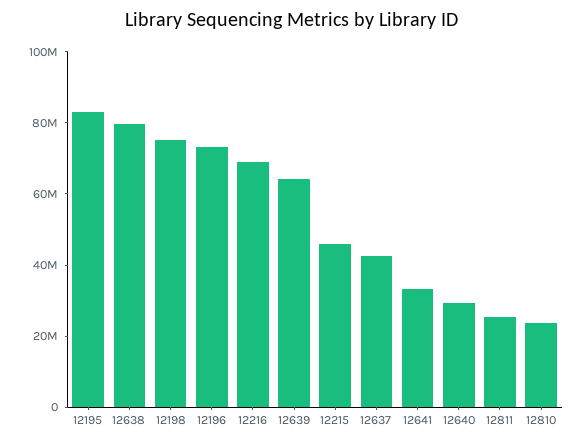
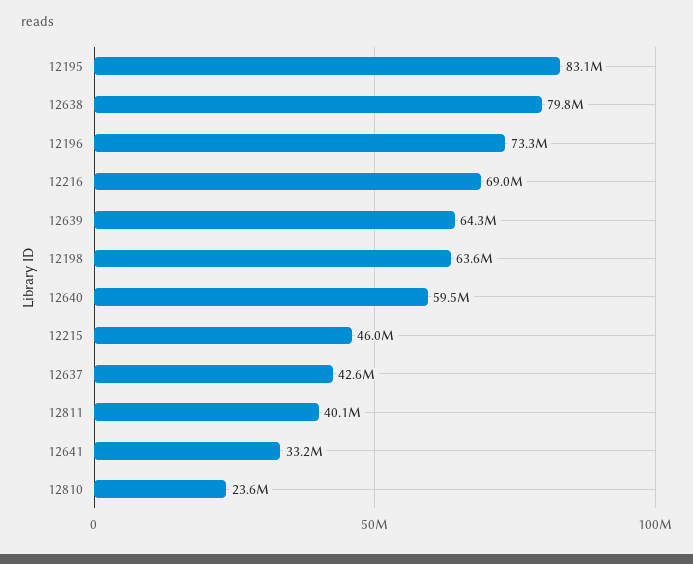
  {
    "12195": 83100000,
    "12638": 79800000,
-   "12198": 75000000,
+   "12198": 63600000,
    "12196": 73300000,
    "12216": 69000000,
    "12639": 64300000,
    "12215": 46000000,
    "12637": 42600000,
    "12641": 33200000,
-   "12640": 30000000,
+   "12640": 59500000,
-   "12811": 25000000,
+   "12811": 40100000,
    "12810": 23600000
  }

